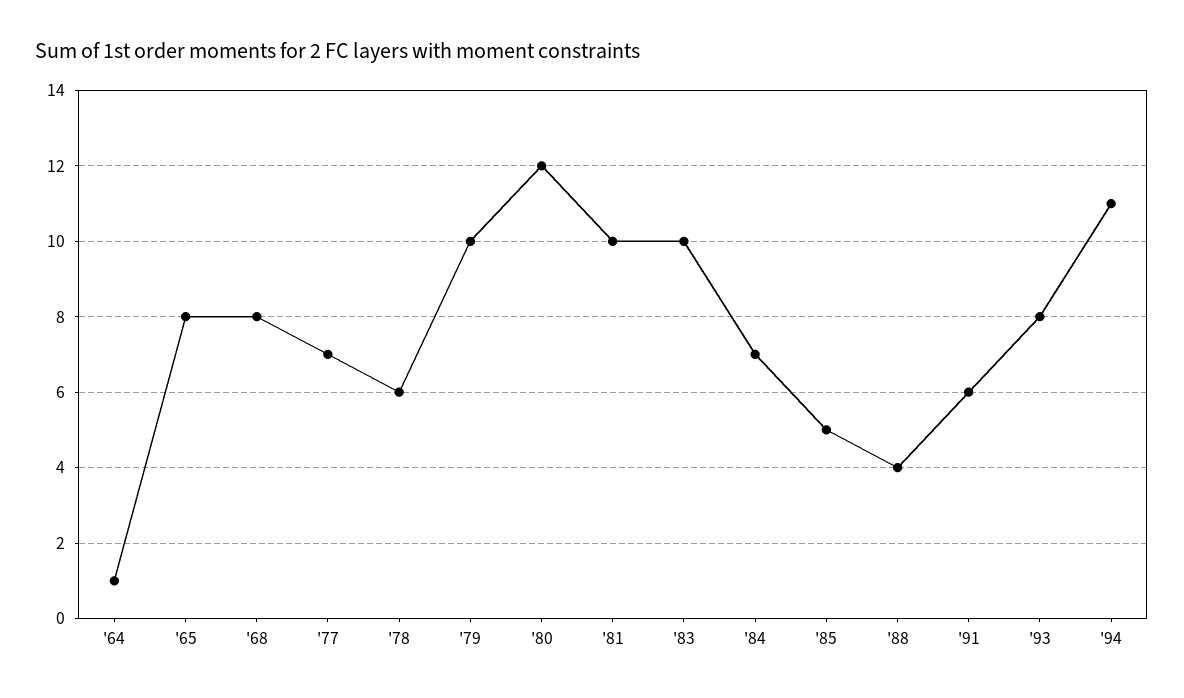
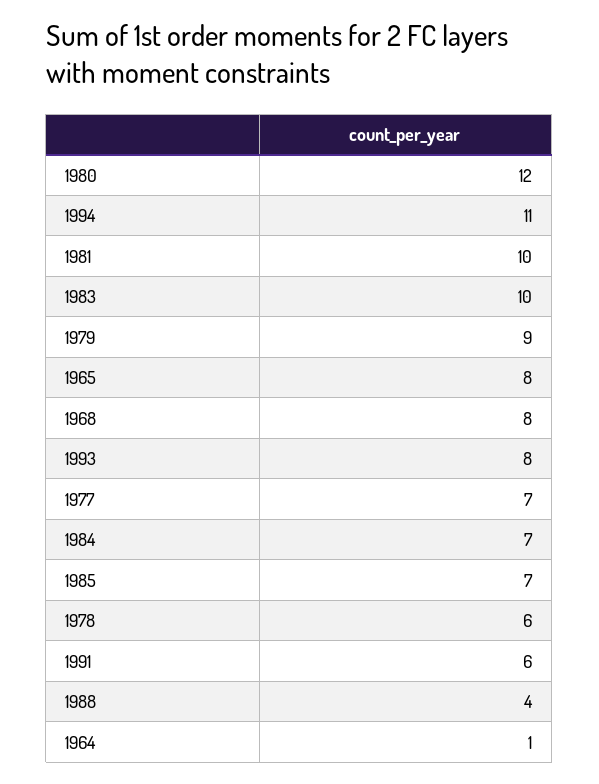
  {
    "'64": 1,
    "'65": 8,
    "'68": 8,
    "'77": 7,
    "'78": 6,
-   "'79": 10,
+   "'79": 9,
    "'80": 12,
    "'81": 10,
    "'83": 10,
    "'84": 7,
-   "'85": 5,
+   "'85": 7,
    "'88": 4,
    "'91": 6,
    "'93": 8,
    "'94": 11
  }

